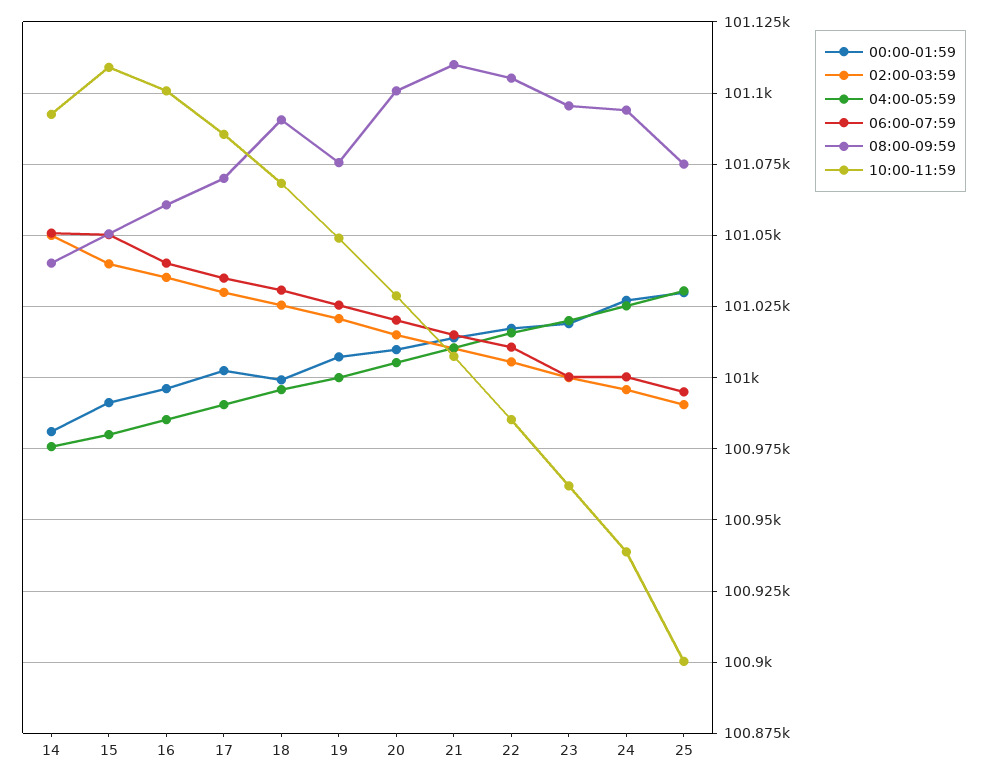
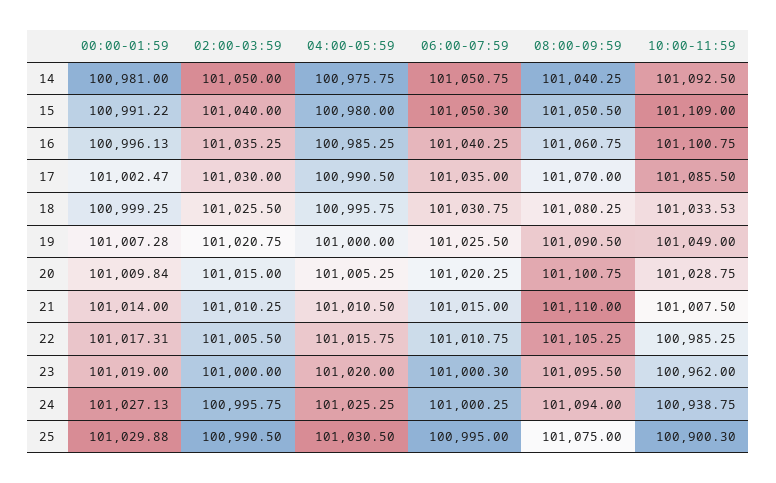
  {
    "00:00-01:59": {
      "14": 100981,
      "15": 100991.22,
      "16": 100996.13,
      "17": 101002.47,
      "18": 100999.25,
      "19": 101007.28,
      "20": 101009.84,
      "21": 101014,
      "22": 101017.31,
      "23": 101019,
      "24": 101027.13,
      "25": 101029.88
    },
    "02:00-03:59": {
      "14": 101050,
      "15": 101040,
      "16": 101035.25,
      "17": 101030,
      "18": 101025.5,
      "19": 101020.75,
      "20": 101015,
      "21": 101010.25,
      "22": 101005.5,
      "23": 101000,
      "24": 100995.75,
      "25": 100990.5
    },
    "04:00-05:59": {
      "14": 100975.75,
      "15": 100980,
      "16": 100985.25,
      "17": 100990.5,
      "18": 100995.75,
      "19": 101000,
      "20": 101005.25,
      "21": 101010.5,
      "22": 101015.75,
      "23": 101020,
      "24": 101025.25,
      "25": 101030.5
    },
    "06:00-07:59": {
      "14": 101050.75,
      "15": 101050.3,
      "16": 101040.25,
      "17": 101035,
      "18": 101030.75,
      "19": 101025.5,
      "20": 101020.25,
      "21": 101015,
      "22": 101010.75,
      "23": 101000.3,
      "24": 101000.25,
      "25": 100995
    },
    "08:00-09:59": {
      "14": 101040.25,
      "15": 101050.5,
      "16": 101060.75,
      "17": 101070,
-     "18": 101090,
+     "18": 101080.25,
-     "19": 101075,
+     "19": 101090.5,
      "20": 101100.75,
      "21": 101110,
      "22": 101105.25,
      "23": 101095.5,
      "24": 101094,
      "25": 101075
    },
    "10:00-11:59": {
      "14": 101092.5,
      "15": 101109,
      "16": 101100.75,
      "17": 101085.5,
-     "18": 101067.5,
+     "18": 101033.53,
      "19": 101049,
      "20": 101028.75,
      "21": 101007.5,
      "22": 100985.25,
      "23": 100962,
      "24": 100938.75,
      "25": 100900.3
    }
  }

